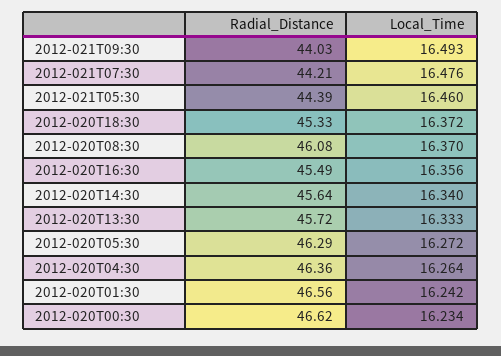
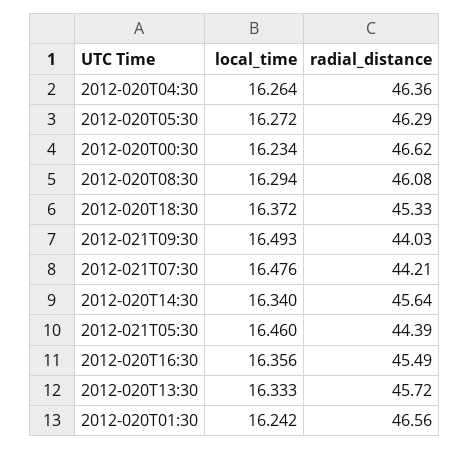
  {
    "Radial_Distance": {
      "2012-021T09:30": 44.03,
      "2012-021T07:30": 44.21,
      "2012-021T05:30": 44.39,
      "2012-020T18:30": 45.33,
      "2012-020T08:30": 46.08,
      "2012-020T16:30": 45.49,
      "2012-020T14:30": 45.64,
      "2012-020T13:30": 45.72,
      "2012-020T05:30": 46.29,
      "2012-020T04:30": 46.36,
      "2012-020T01:30": 46.56,
      "2012-020T00:30": 46.62
    },
    "Local_Time": {
      "2012-021T09:30": 16.493,
      "2012-021T07:30": 16.476,
      "2012-021T05:30": 16.46,
      "2012-020T18:30": 16.372,
-     "2012-020T08:30": 16.37,
+     "2012-020T08:30": 16.294,
      "2012-020T16:30": 16.356,
      "2012-020T14:30": 16.34,
      "2012-020T13:30": 16.333,
      "2012-020T05:30": 16.272,
      "2012-020T04:30": 16.264,
      "2012-020T01:30": 16.242,
      "2012-020T00:30": 16.234
    }
  }

